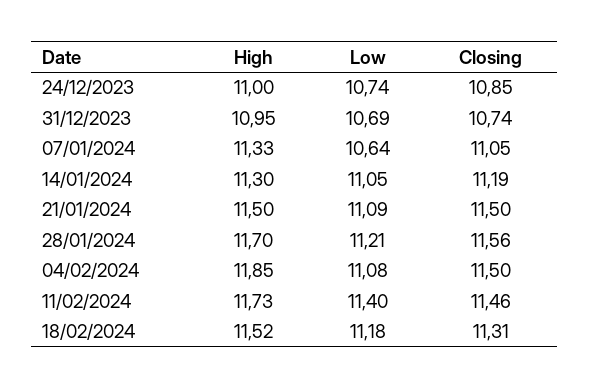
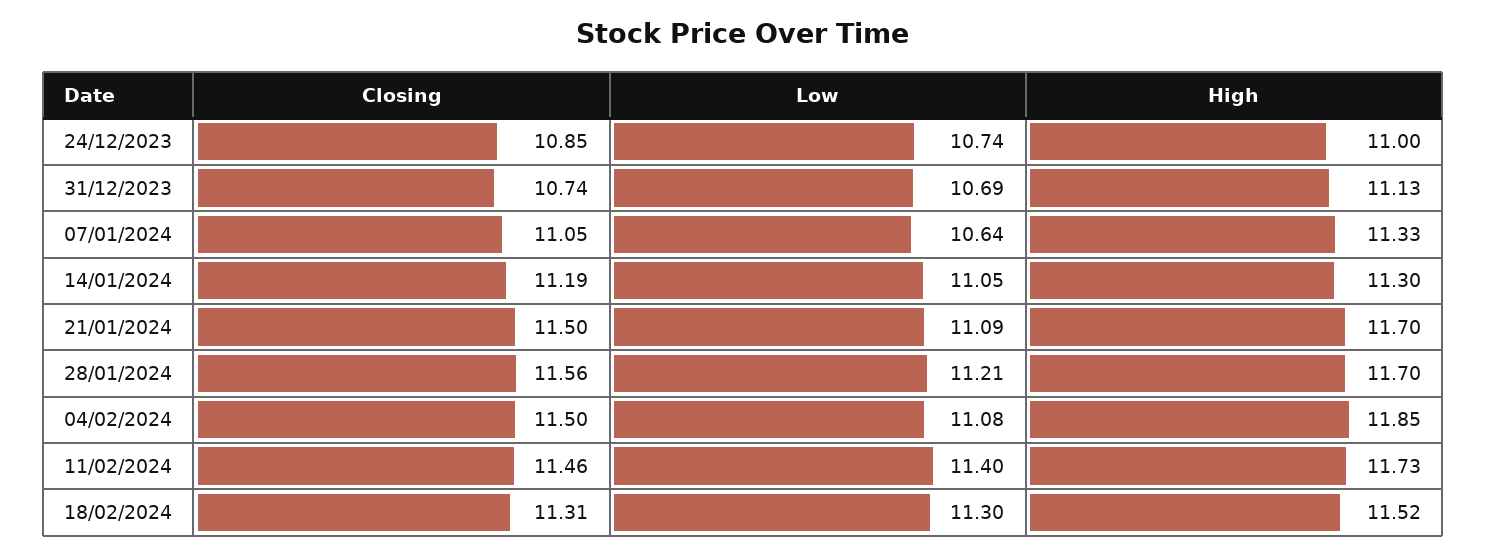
  {
    "High": {
      "24/12/2023": 11,
-     "31/12/2023": 10.95,
+     "31/12/2023": 11.13,
      "07/01/2024": 11.33,
      "14/01/2024": 11.3,
-     "21/01/2024": 11.5,
+     "21/01/2024": 11.7,
      "28/01/2024": 11.7,
      "04/02/2024": 11.85,
      "11/02/2024": 11.73,
      "18/02/2024": 11.52
    },
    "Low": {
      "24/12/2023": 10.74,
      "31/12/2023": 10.69,
      "07/01/2024": 10.64,
      "14/01/2024": 11.05,
      "21/01/2024": 11.09,
      "28/01/2024": 11.21,
      "04/02/2024": 11.08,
      "11/02/2024": 11.4,
-     "18/02/2024": 11.18
+     "18/02/2024": 11.3
    },
    "Closing": {
      "24/12/2023": 10.85,
      "31/12/2023": 10.74,
      "07/01/2024": 11.05,
      "14/01/2024": 11.19,
      "21/01/2024": 11.5,
      "28/01/2024": 11.56,
      "04/02/2024": 11.5,
      "11/02/2024": 11.46,
      "18/02/2024": 11.31
    }
  }

